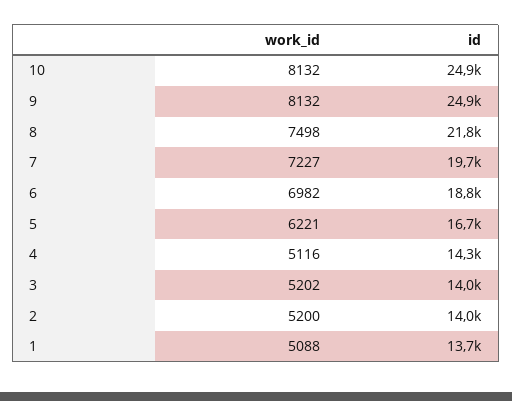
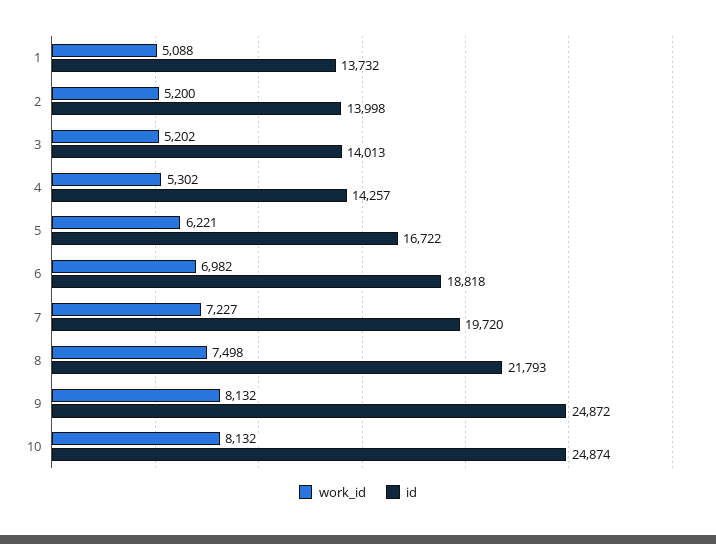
  {
    "work_id": {
      "10": 8132,
      "9": 8132,
      "8": 7498,
      "7": 7227,
      "6": 6982,
      "5": 6221,
-     "4": 5116,
+     "4": 5302,
      "3": 5202,
      "2": 5200,
      "1": 5088
    },
    "id": {
      "10": 24874,
      "9": 24872,
      "8": 21793,
      "7": 19720,
      "6": 18818,
      "5": 16722,
      "4": 14257,
      "3": 14013,
      "2": 13998,
      "1": 13732
    }
  }

